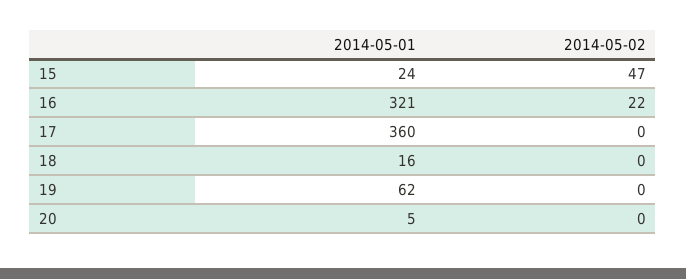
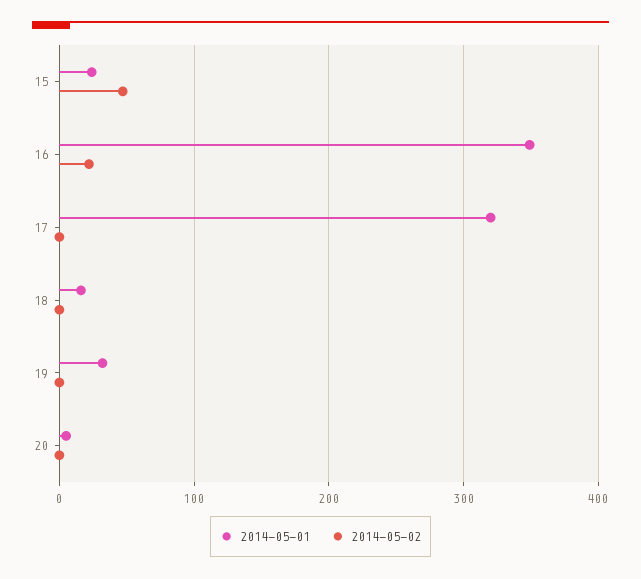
  {
    "2014-05-01": {
      "15": 24,
-     "16": 321,
+     "16": 350,
-     "17": 360,
+     "17": 320,
      "18": 16,
-     "19": 62,
+     "19": 30,
      "20": 5
    },
    "2014-05-02": {
      "15": 47,
      "16": 22,
      "17": 0,
      "18": 0,
      "19": 0,
      "20": 0
    }
  }

